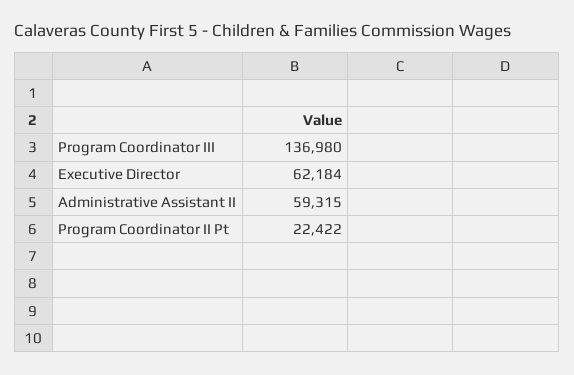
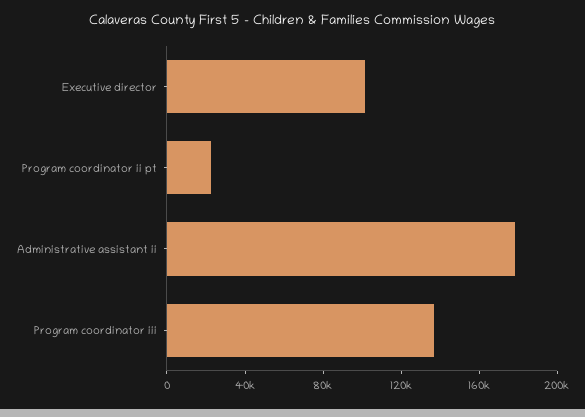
  {
    "Program Coordinator III": 136980,
-   "Executive Director": 62184,
+   "Executive Director": 100000,
-   "Administrative Assistant II": 59315,
+   "Administrative Assistant II": 180000,
    "Program Coordinator II Pt": 22422
  }

